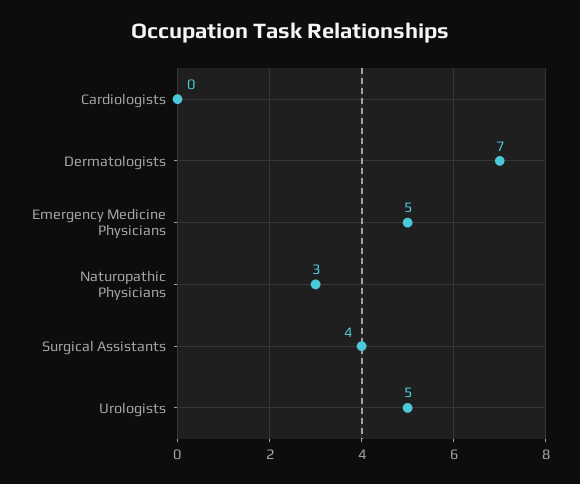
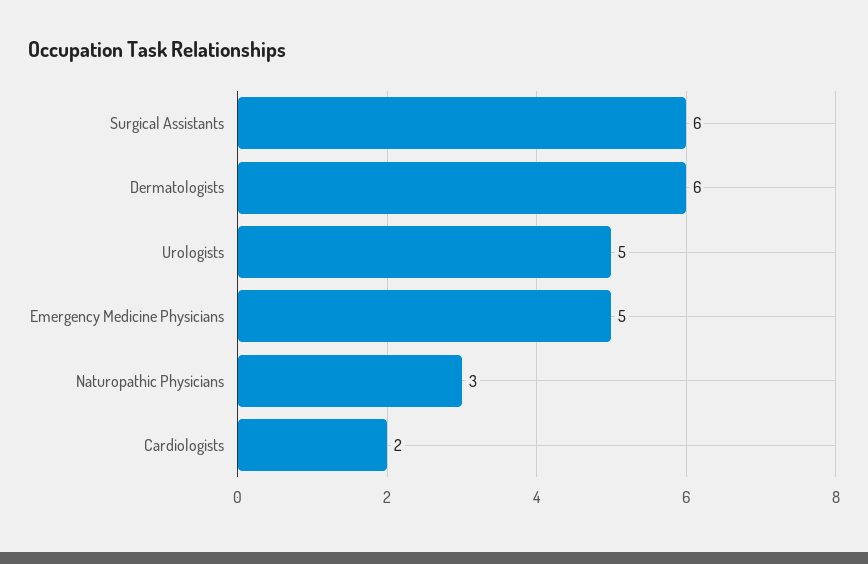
  {
-   "Cardiologists": 0,
+   "Cardiologists": 2,
-   "Dermatologists": 7,
+   "Dermatologists": 6,
    "Emergency Medicine Physicians": 5,
    "Naturopathic Physicians": 3,
-   "Surgical Assistants": 4,
+   "Surgical Assistants": 6,
    "Urologists": 5
  }

